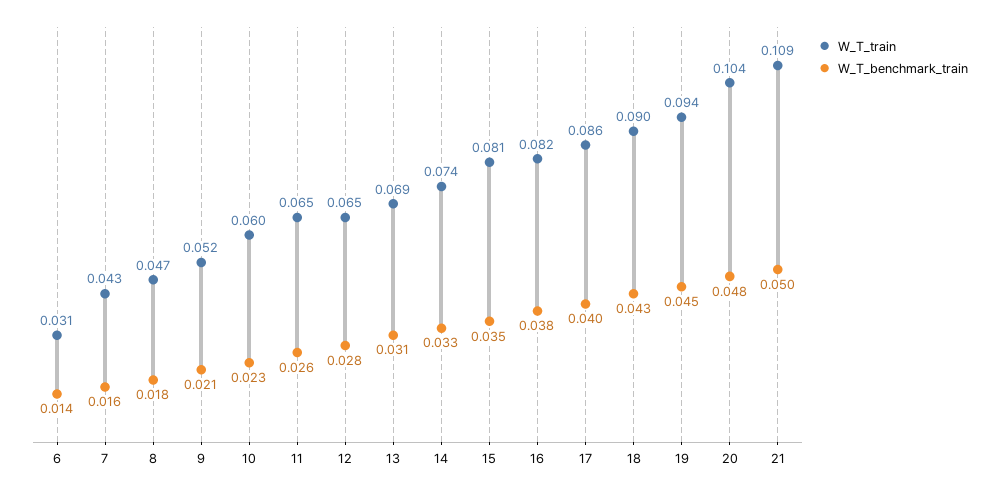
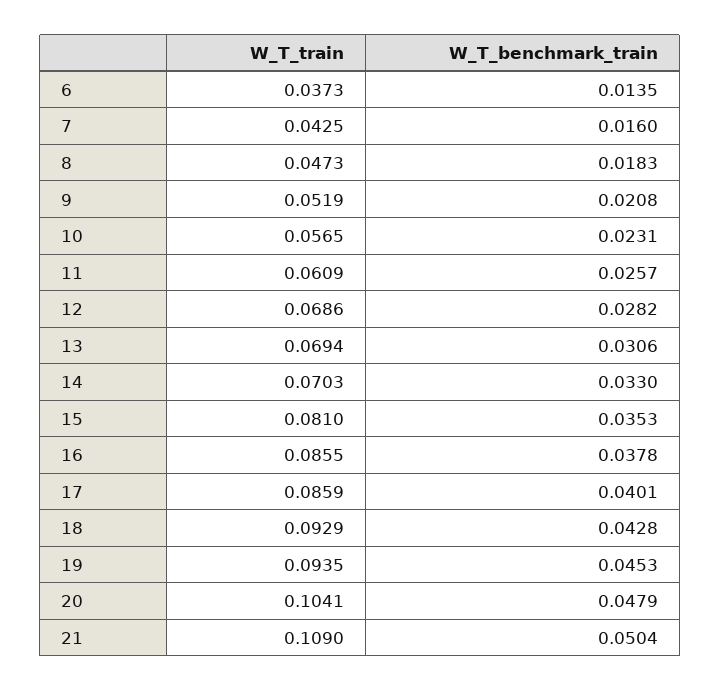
  {
    "W_T_train": {
-     "6": 0.031,
+     "6": 0.0373,
      "7": 0.0425,
      "8": 0.0473,
      "9": 0.0519,
-     "10": 0.06,
+     "10": 0.0565,
-     "11": 0.065,
+     "11": 0.0609,
-     "12": 0.065,
+     "12": 0.0686,
      "13": 0.0694,
-     "14": 0.074,
+     "14": 0.0703,
      "15": 0.081,
-     "16": 0.082,
+     "16": 0.0855,
      "17": 0.0859,
-     "18": 0.09,
+     "18": 0.0929,
      "19": 0.0935,
      "20": 0.1041,
      "21": 0.109
    },
    "W_T_benchmark_train": {
      "6": 0.0135,
      "7": 0.016,
      "8": 0.0183,
      "9": 0.0208,
      "10": 0.0231,
      "11": 0.0257,
      "12": 0.0282,
      "13": 0.0306,
      "14": 0.033,
      "15": 0.0353,
      "16": 0.0378,
      "17": 0.0401,
      "18": 0.0428,
      "19": 0.0453,
      "20": 0.0479,
      "21": 0.0504
    }
  }

